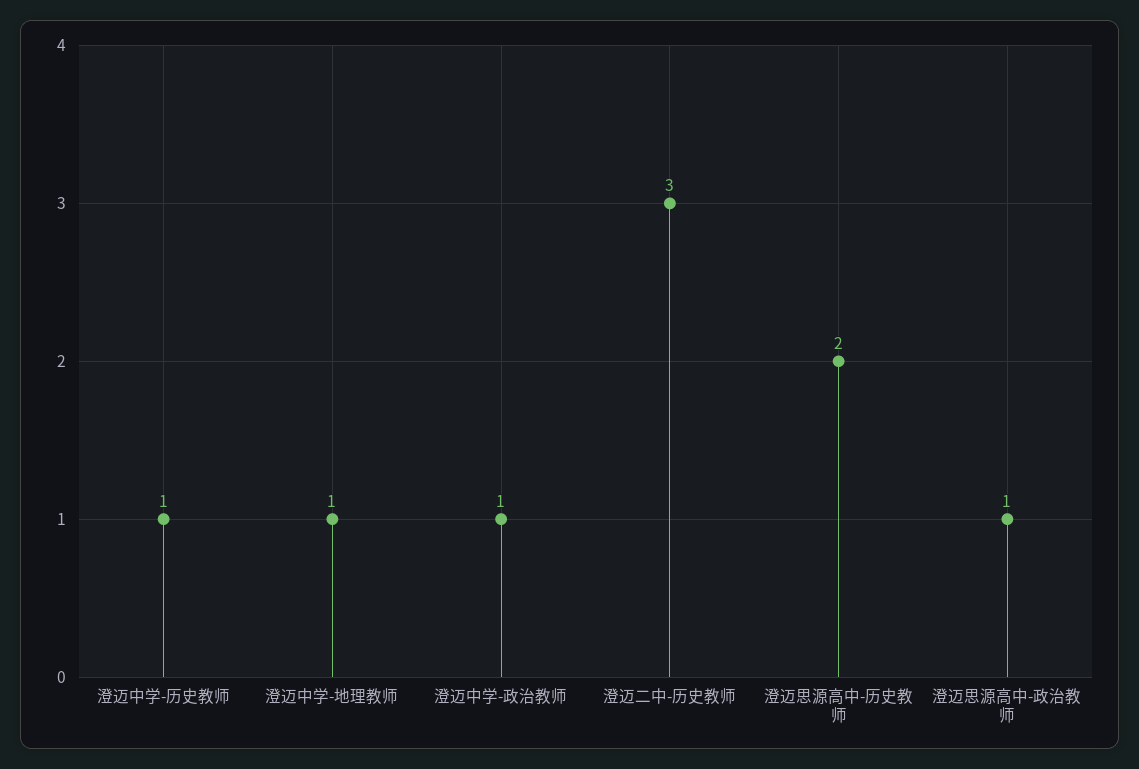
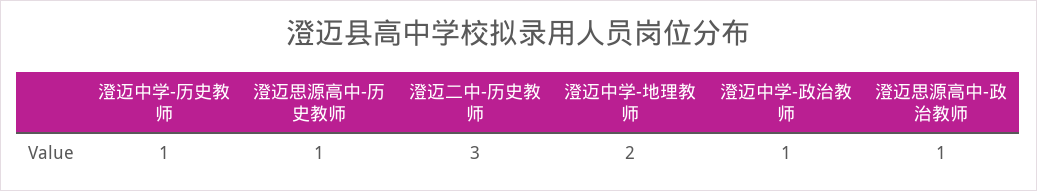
  {
    "澄迈中学-历史教师": 1,
-   "澄迈中学-地理教师": 1,
+   "澄迈中学-地理教师": 2,
    "澄迈中学-政治教师": 1,
    "澄迈二中-历史教师": 3,
-   "澄迈思源高中-历史教师": 2,
+   "澄迈思源高中-历史教师": 1,
    "澄迈思源高中-政治教师": 1
  }

